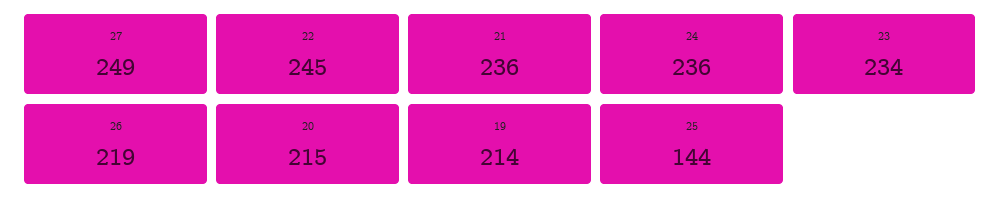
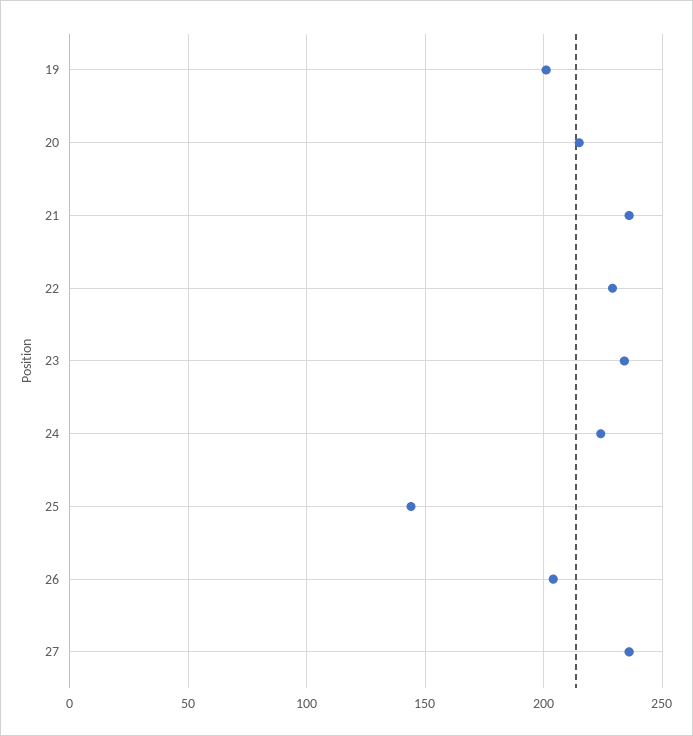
  {
-   "27": 249,
+   "27": 235,
-   "22": 245,
+   "22": 230,
    "21": 236,
-   "24": 236,
+   "24": 225,
    "23": 234,
-   "26": 219,
+   "26": 205,
    "20": 215,
-   "19": 214,
+   "19": 200,
    "25": 144
  }

